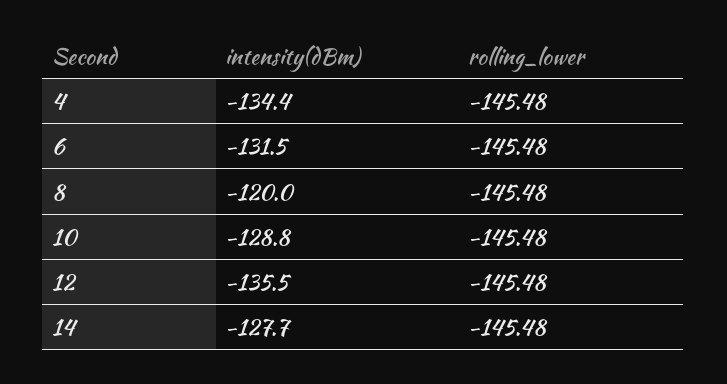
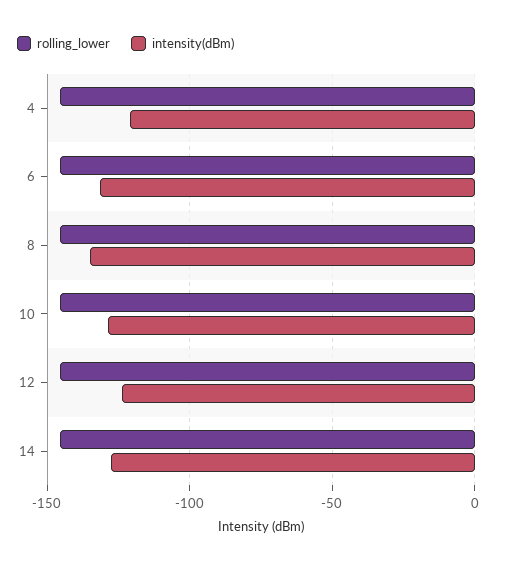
  {
    "intensity(dBm)": {
-     "4": -134.4,
+     "4": -120,
      "6": -131.5,
-     "8": -120,
+     "8": -135,
      "10": -128.8,
-     "12": -135.5,
+     "12": -125,
      "14": -127.7
    },
    "rolling_lower": {
      "4": -145.48,
      "6": -145.48,
      "8": -145.48,
      "10": -145.48,
      "12": -145.48,
      "14": -145.48
    }
  }

